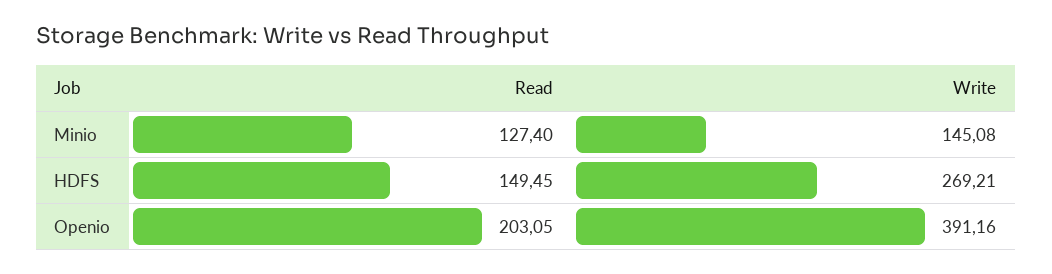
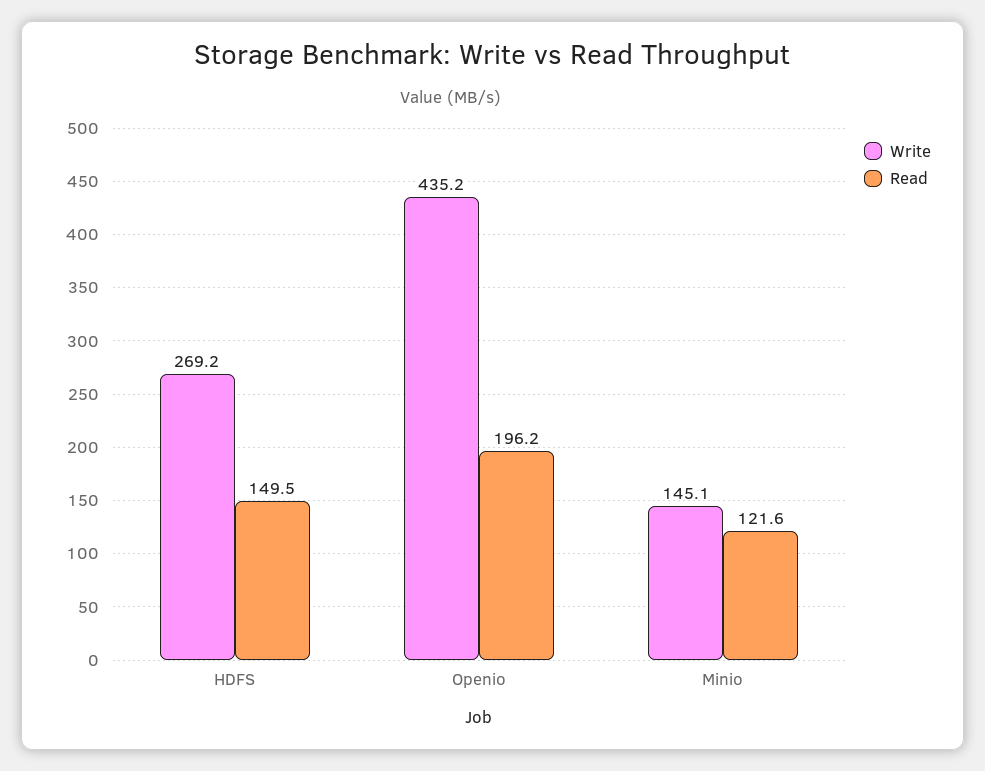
  {
    "Read": {
-     "Minio": 127.4,
+     "Minio": 121.6,
      "HDFS": 149.45,
-     "Openio": 203.05
+     "Openio": 196.2
    },
    "Write": {
      "Minio": 145.08,
      "HDFS": 269.21,
-     "Openio": 391.16
+     "Openio": 435.2
    }
  }

